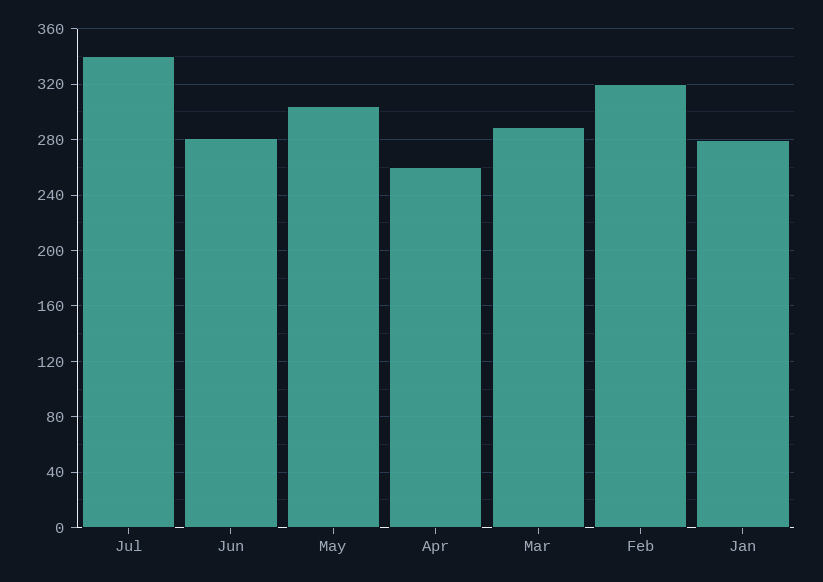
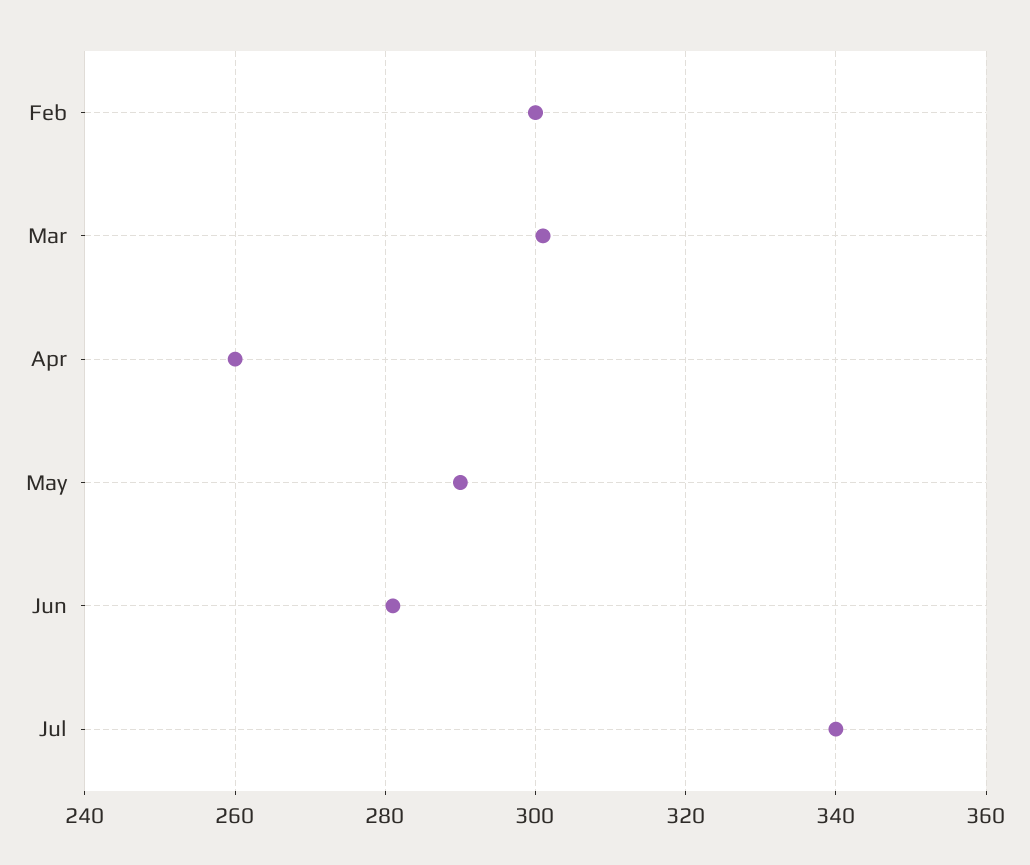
  {
    "Jul": 340,
    "Jun": 280,
-   "May": 305,
+   "May": 290,
    "Apr": 260,
-   "Mar": 290,
+   "Mar": 300,
-   "Feb": 320,
+   "Feb": 300
-   "Jan": 280
  }

